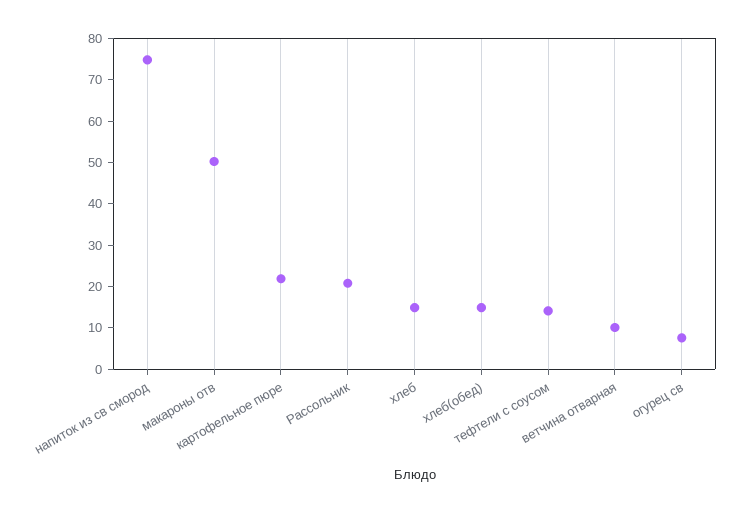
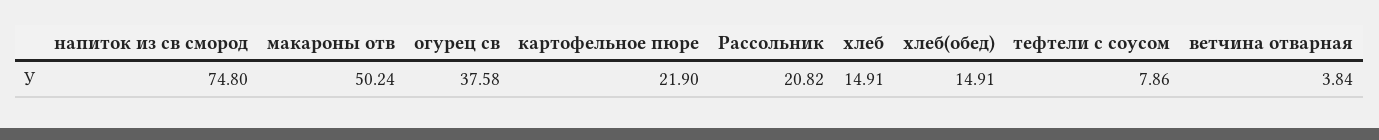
  {
    "напиток из св смород": 74.8,
    "макароны отв": 50.24,
    "картофельное пюре": 21.9,
    "Рассольник": 20.82,
    "хлеб": 14.91,
    "хлеб(обед)": 14.91,
-   "тефтели с соусом": 14,
+   "тефтели с соусом": 7.86,
-   "ветчина отварная": 10,
+   "ветчина отварная": 3.84,
-   "огурец св": 8
+   "огурец св": 37.58
  }

